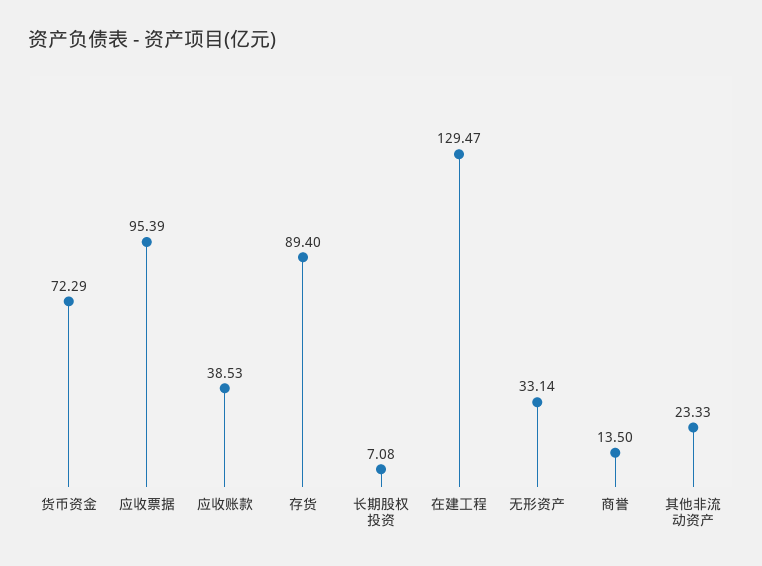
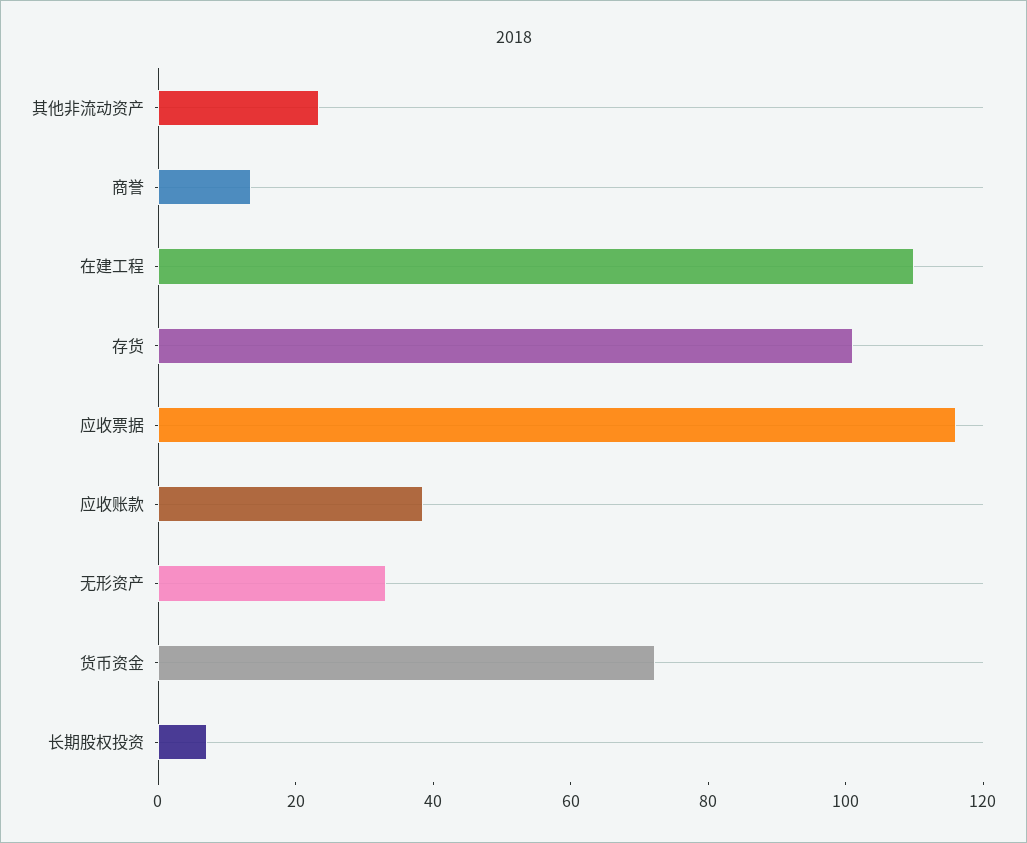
  {
    "货币资金": 72.29,
-   "应收票据": 95.39,
+   "应收票据": 115,
    "应收账款": 38.53,
-   "存货": 89.4,
+   "存货": 100,
    "长期股权投资": 7.08,
-   "在建工程": 129.47,
+   "在建工程": 110,
    "无形资产": 33.14,
    "商誉": 13.5,
    "其他非流动资产": 23.33
  }

